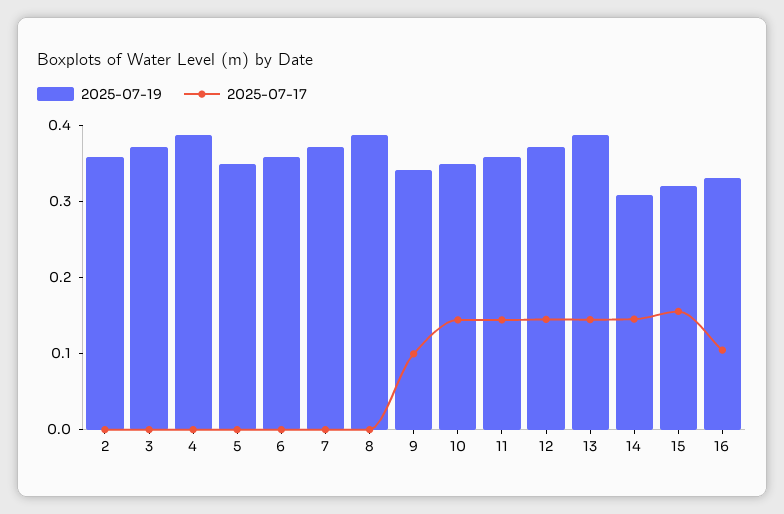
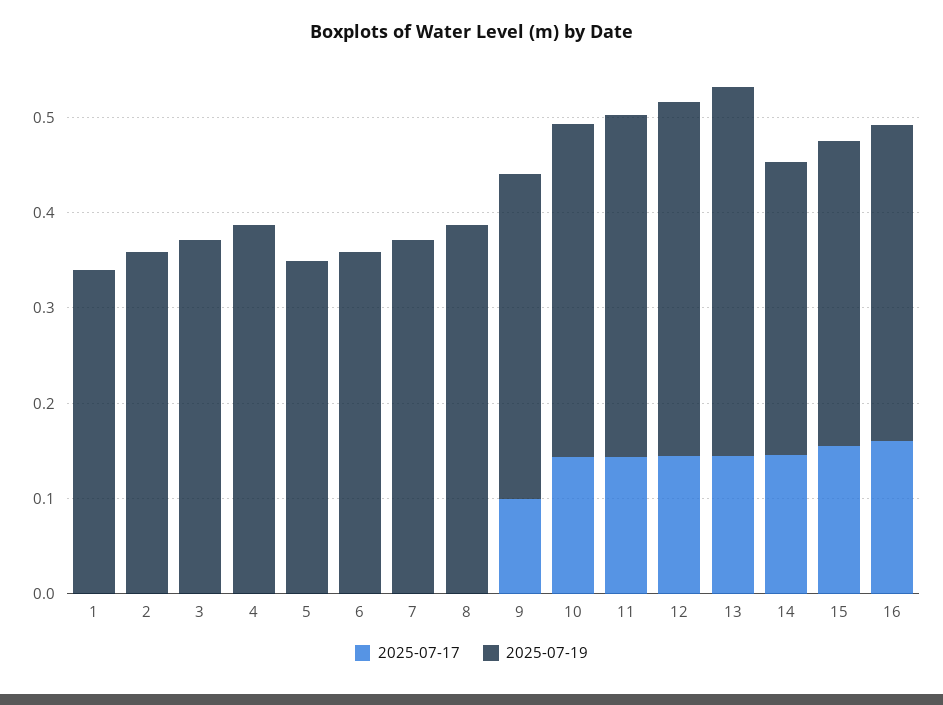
  {
    "2025-07-19": {
      "2": 0.36,
      "3": 0.38,
      "4": 0.38,
      "5": 0.34,
      "6": 0.36,
      "7": 0.38,
      "8": 0.38,
      "9": 0.34,
      "10": 0.34,
      "11": 0.36,
      "12": 0.38,
      "13": 0.38,
      "14": 0.3,
      "15": 0.32,
-     "16": 0.34
+     "16": 0.34,
+     "1": 0.34
    },
    "2025-07-17": {
      "2": 0,
      "3": 0,
      "4": 0,
      "5": 0,
      "6": 0,
      "7": 0,
      "8": 0,
      "9": 0.1,
      "10": 0.14,
      "11": 0.14,
      "12": 0.14,
      "13": 0.14,
      "14": 0.14,
      "15": 0.16,
-     "16": 0.1
+     "16": 0.16,
+     "1": 0
    }
  }

